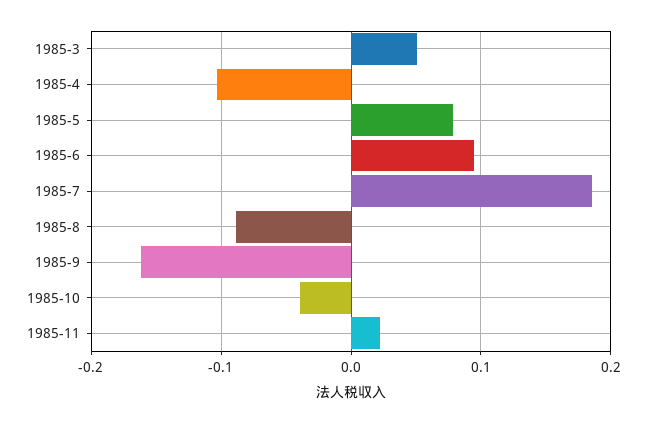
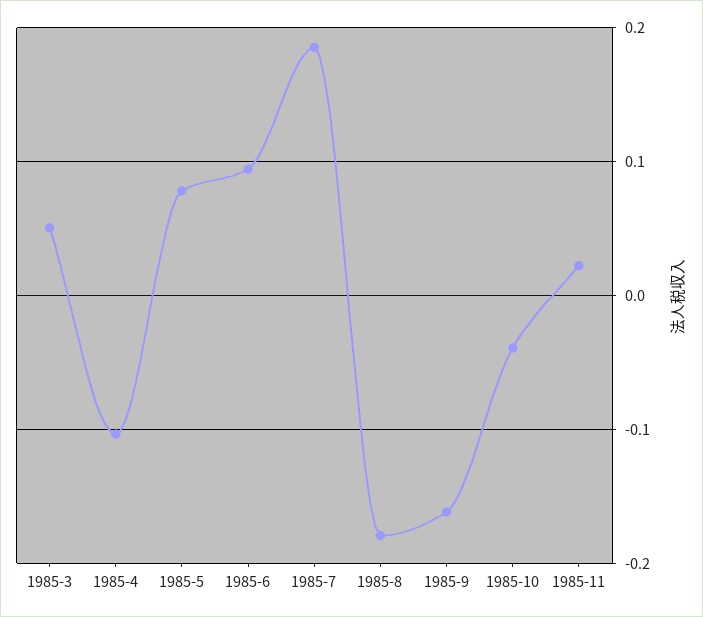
  {
    "1985-3": 0.05,
    "1985-4": -0.1,
    "1985-5": 0.08,
    "1985-6": 0.09,
    "1985-7": 0.19,
-   "1985-8": -0.09,
+   "1985-8": -0.18,
    "1985-9": -0.16,
    "1985-10": -0.04,
    "1985-11": 0.02
  }

